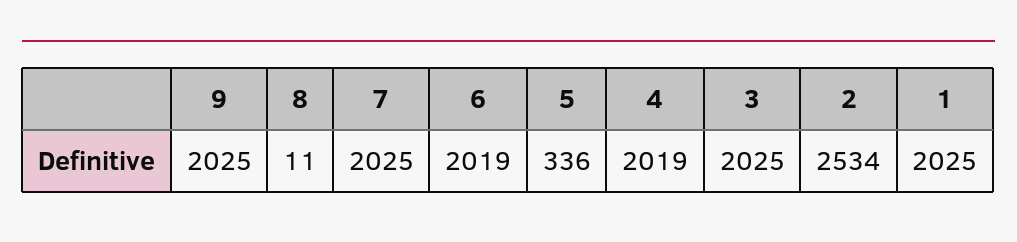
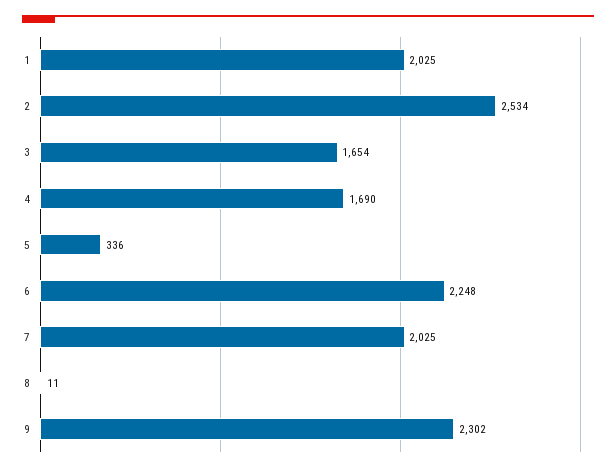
  {
-   "9": 2025,
+   "9": 2302,
    "8": 11,
    "7": 2025,
-   "6": 2019,
+   "6": 2248,
    "5": 336,
-   "4": 2019,
+   "4": 1690,
-   "3": 2025,
+   "3": 1654,
    "2": 2534,
    "1": 2025
  }

